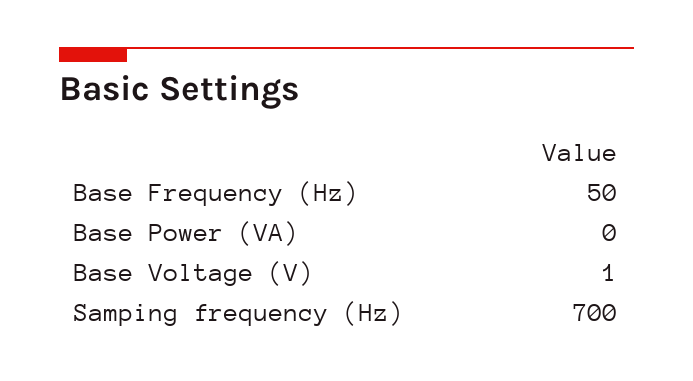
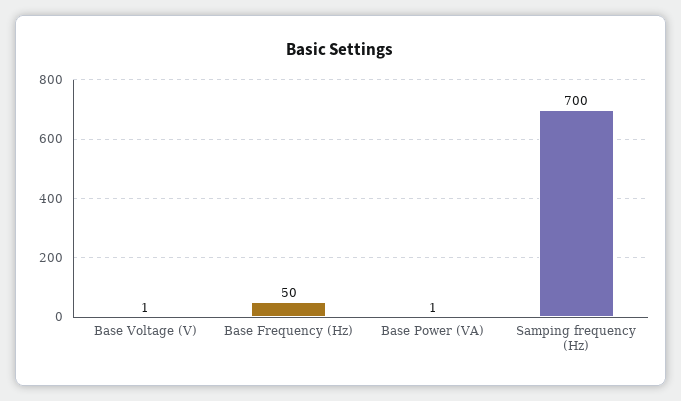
  {
    "Base Frequency (Hz)": 50,
-   "Base Power (VA)": 0,
+   "Base Power (VA)": 1,
    "Base Voltage (V)": 1,
    "Samping frequency (Hz)": 700
  }

